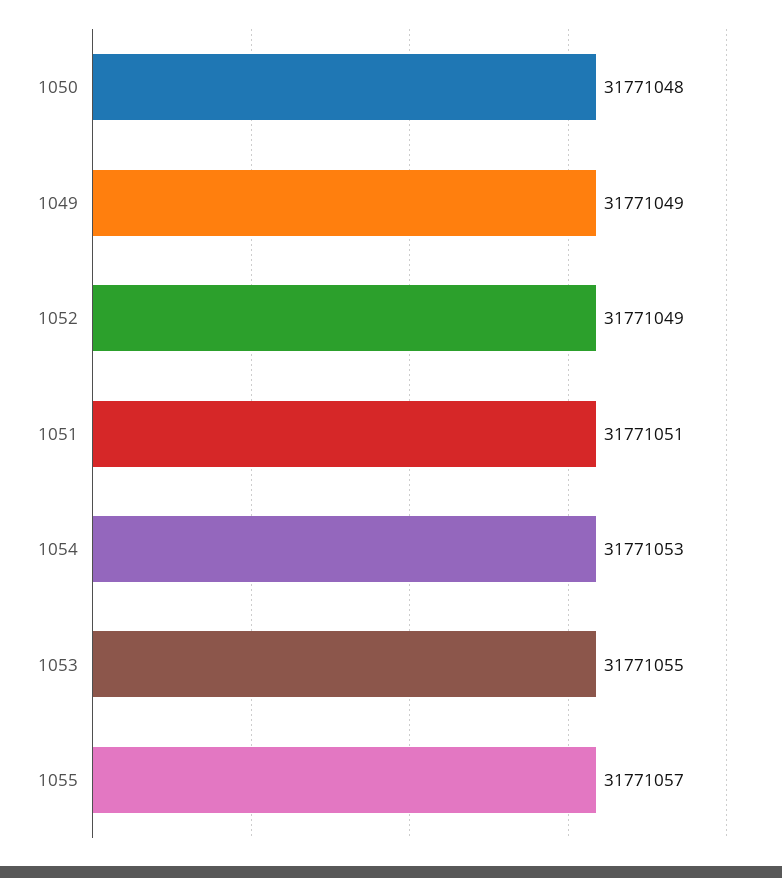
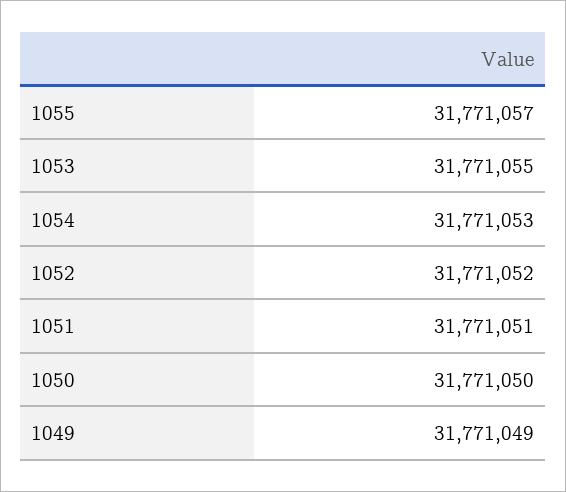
  {
-   "1050": 31771048,
+   "1050": 31771050,
    "1049": 31771049,
-   "1052": 31771049,
+   "1052": 31771052,
    "1051": 31771051,
    "1054": 31771053,
    "1053": 31771055,
    "1055": 31771057
  }

